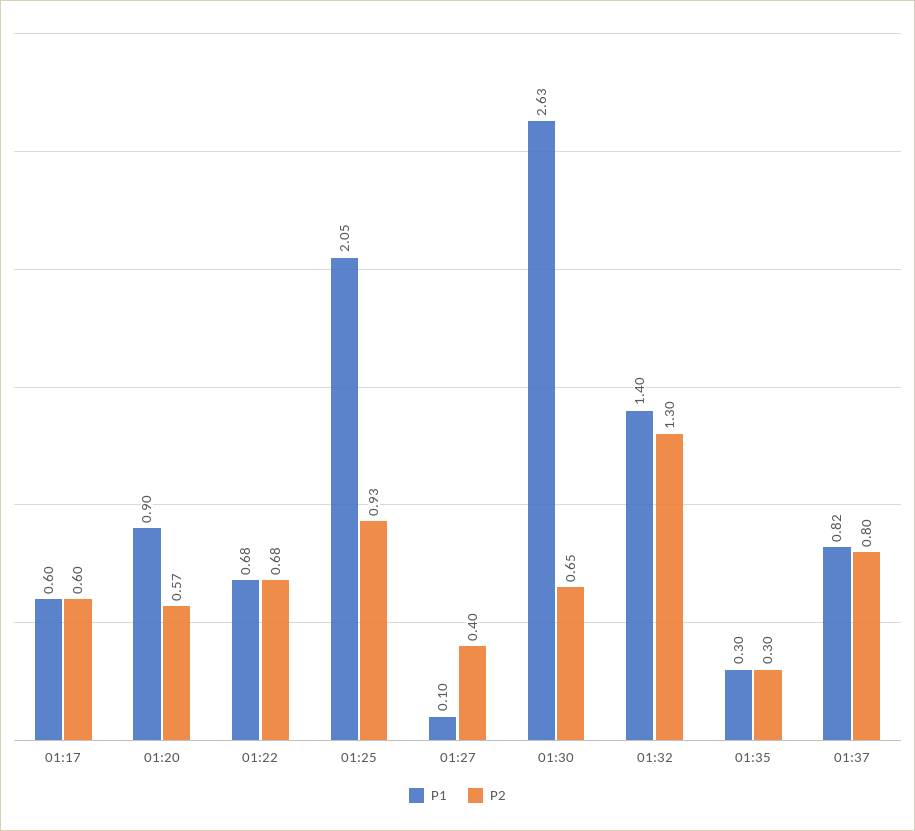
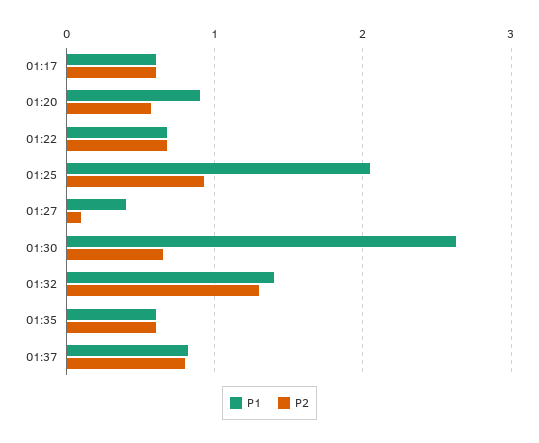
  {
    "P1": {
      "01:17": 0.6,
      "01:20": 0.9,
      "01:22": 0.68,
      "01:25": 2.05,
-     "01:27": 0.1,
+     "01:27": 0.4,
      "01:30": 2.63,
      "01:32": 1.4,
-     "01:35": 0.3,
+     "01:35": 0.6,
      "01:37": 0.82
    },
    "P2": {
      "01:17": 0.6,
      "01:20": 0.57,
      "01:22": 0.68,
      "01:25": 0.93,
-     "01:27": 0.4,
+     "01:27": 0.1,
      "01:30": 0.65,
      "01:32": 1.3,
-     "01:35": 0.3,
+     "01:35": 0.6,
      "01:37": 0.8
    }
  }

